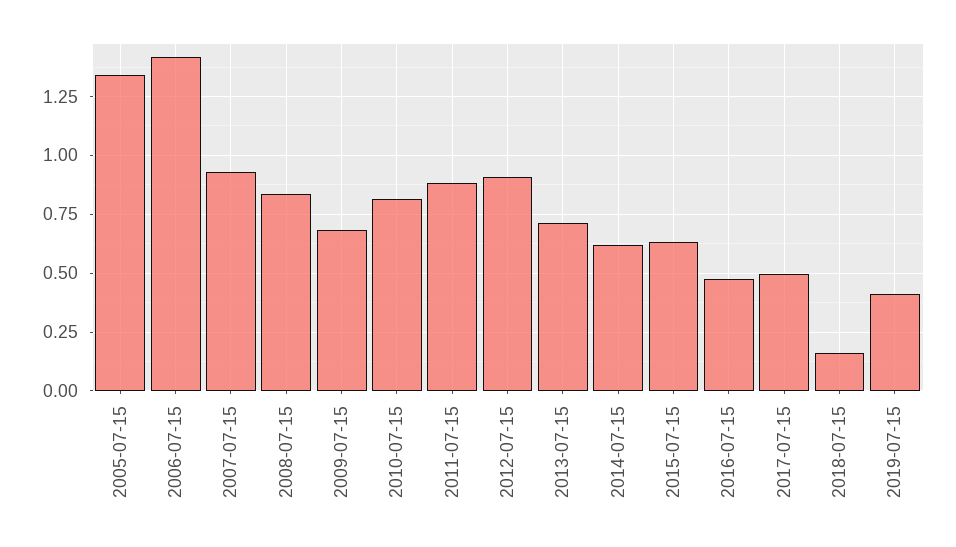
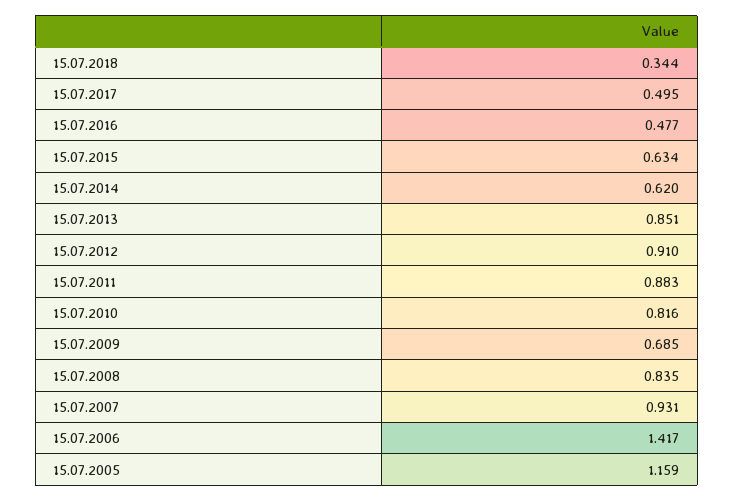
  {
-   "2005-07-15": 1.35,
+   "2005-07-15": 1.159,
    "2006-07-15": 1.417,
    "2007-07-15": 0.931,
    "2008-07-15": 0.835,
    "2009-07-15": 0.685,
    "2010-07-15": 0.816,
    "2011-07-15": 0.883,
    "2012-07-15": 0.91,
-   "2013-07-15": 0.7,
+   "2013-07-15": 0.851,
    "2014-07-15": 0.62,
    "2015-07-15": 0.634,
    "2016-07-15": 0.477,
    "2017-07-15": 0.495,
-   "2018-07-15": 0.15,
+   "2018-07-15": 0.344
-   "2019-07-15": 0.4
  }

